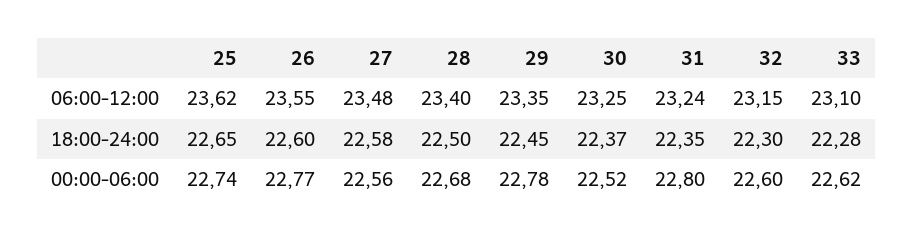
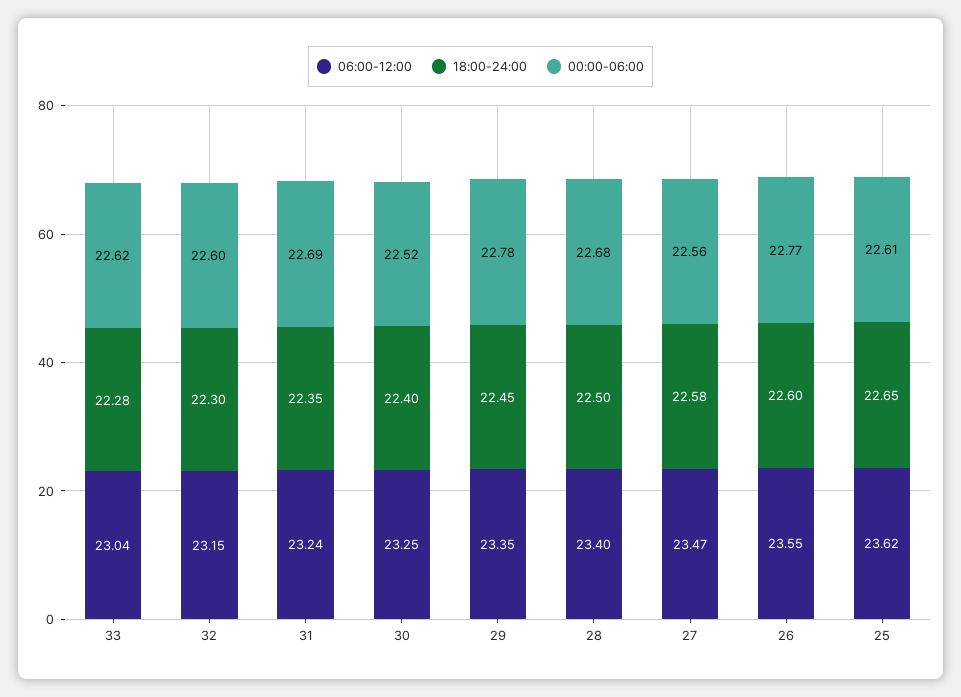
  {
    "06:00-12:00": {
      "25": 23.62,
      "26": 23.55,
-     "27": 23.48,
+     "27": 23.47,
      "28": 23.4,
      "29": 23.35,
      "30": 23.25,
      "31": 23.24,
      "32": 23.15,
-     "33": 23.1
+     "33": 23.04
    },
    "18:00-24:00": {
      "25": 22.65,
      "26": 22.6,
      "27": 22.58,
      "28": 22.5,
      "29": 22.45,
-     "30": 22.37,
+     "30": 22.4,
      "31": 22.35,
      "32": 22.3,
      "33": 22.28
    },
    "00:00-06:00": {
-     "25": 22.74,
+     "25": 22.61,
      "26": 22.77,
      "27": 22.56,
      "28": 22.68,
      "29": 22.78,
      "30": 22.52,
-     "31": 22.8,
+     "31": 22.69,
      "32": 22.6,
      "33": 22.62
    }
  }

